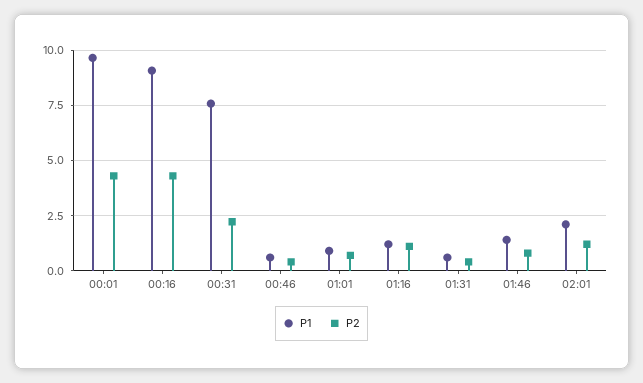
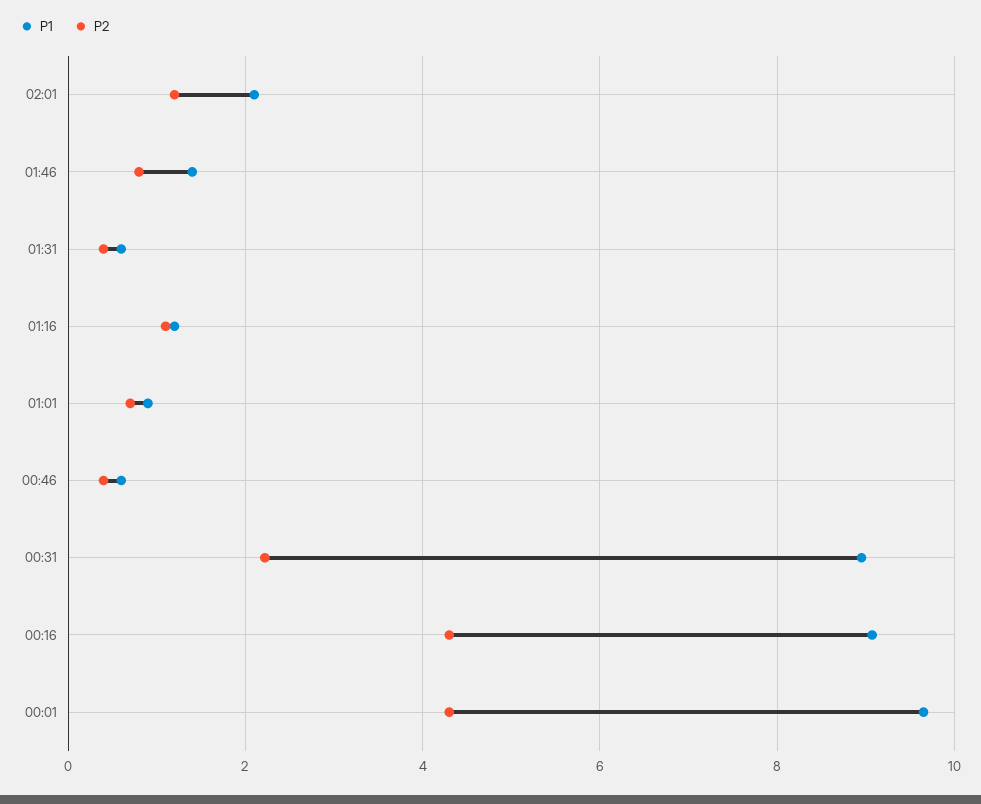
  {
    "P1": {
      "00:01": 9.6,
      "00:16": 9,
-     "00:31": 7.5,
+     "00:31": 9,
      "00:46": 0.6,
      "01:01": 1,
      "01:16": 1.2,
      "01:31": 0.6,
      "01:46": 1.4,
      "02:01": 2.2
    },
    "P2": {
      "00:01": 4.4,
      "00:16": 4.4,
      "00:31": 2.2,
      "00:46": 0.4,
      "01:01": 0.8,
      "01:16": 1.2,
      "01:31": 0.4,
      "01:46": 0.8,
      "02:01": 1.2
    }
  }

